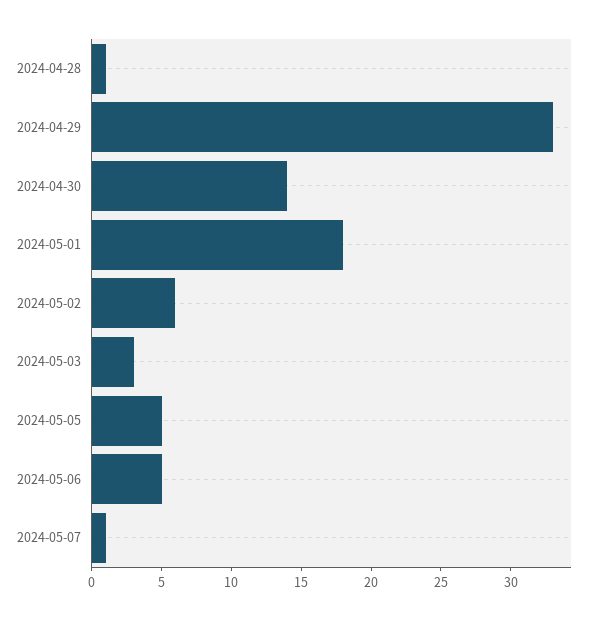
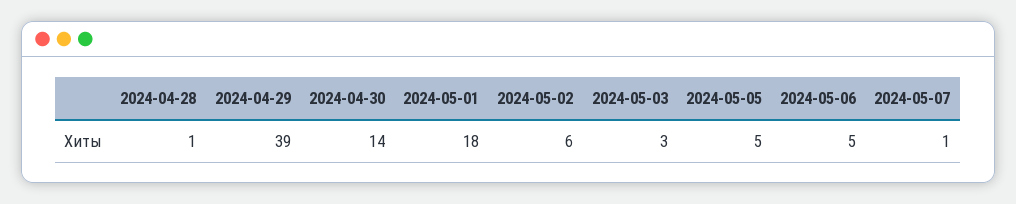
  {
    "2024-04-28": 1,
-   "2024-04-29": 33,
+   "2024-04-29": 39,
    "2024-04-30": 14,
    "2024-05-01": 18,
    "2024-05-02": 6,
    "2024-05-03": 3,
    "2024-05-05": 5,
    "2024-05-06": 5,
    "2024-05-07": 1
  }

